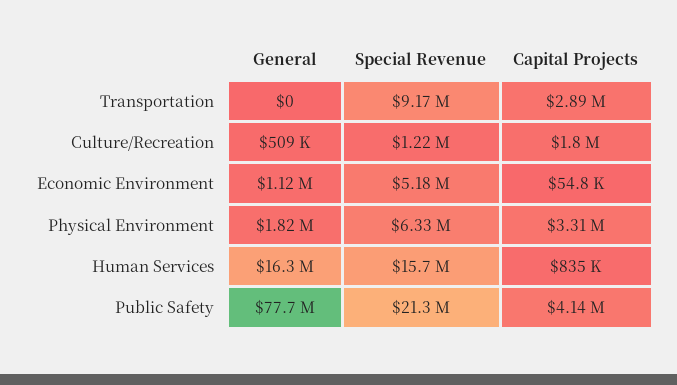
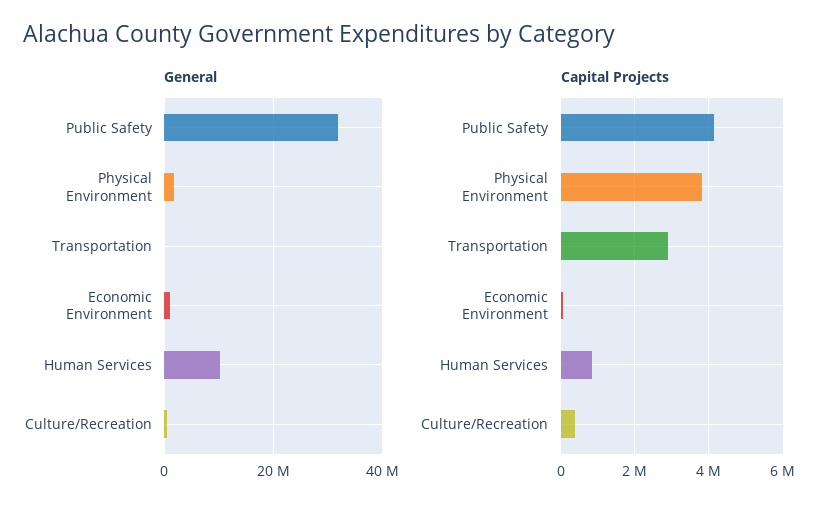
  {
    "General": {
      "Transportation": 0,
      "Culture/Recreation": 509000,
      "Economic Environment": 1120000,
      "Physical Environment": 1820000,
-     "Human Services": 16300000,
+     "Human Services": 10000000,
-     "Public Safety": 77700000
+     "Public Safety": 32000000
    },
-   "Special Revenue": {
-     "Transportation": 9170000,
-     "Culture/Recreation": 1220000,
-     "Economic Environment": 5180000,
-     "Physical Environment": 6330000,
-     "Human Services": 15700000,
-     "Public Safety": 21300000
-   },
    "Capital Projects": {
      "Transportation": 2890000,
-     "Culture/Recreation": 1800000,
+     "Culture/Recreation": 400000,
      "Economic Environment": 54800,
-     "Physical Environment": 3310000,
+     "Physical Environment": 3800000,
      "Human Services": 835000,
      "Public Safety": 4140000
    }
  }

